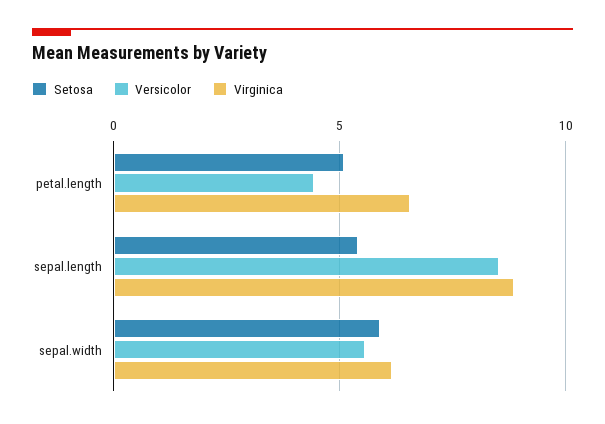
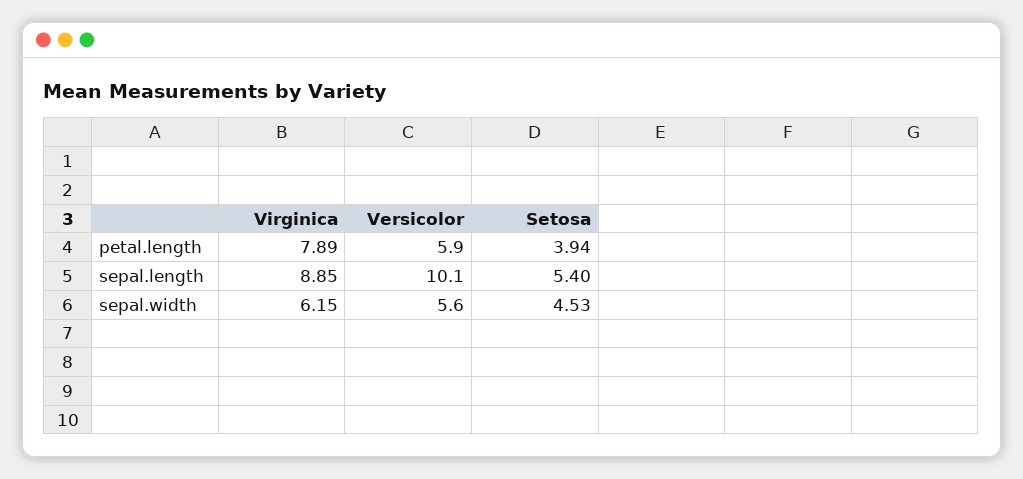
  {
    "Setosa": {
-     "petal.length": 5,
+     "petal.length": 3.94,
      "sepal.length": 5.4,
-     "sepal.width": 6
+     "sepal.width": 4.53
    },
    "Versicolor": {
-     "petal.length": 4.5,
+     "petal.length": 5.9,
-     "sepal.length": 8.5,
+     "sepal.length": 10.1,
      "sepal.width": 5.6
    },
    "Virginica": {
-     "petal.length": 6.5,
+     "petal.length": 7.89,
      "sepal.length": 8.85,
      "sepal.width": 6.15
    }
  }

